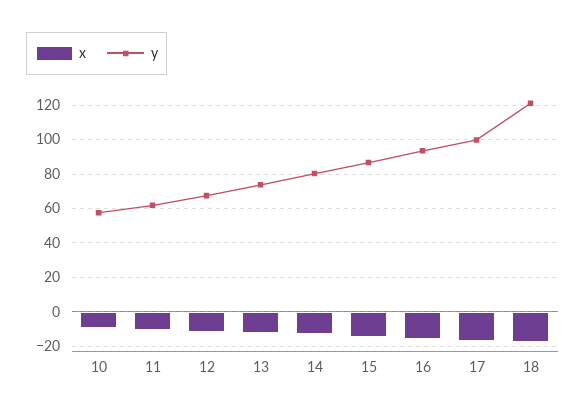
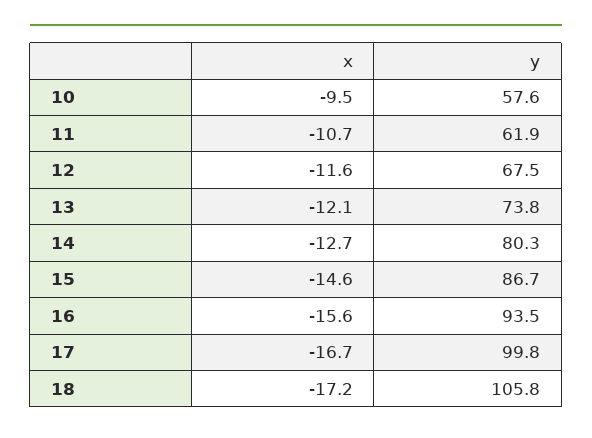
  {
    "x": {
      "10": -9.5,
      "11": -10.7,
      "12": -11.6,
      "13": -12.1,
      "14": -12.7,
      "15": -14.6,
      "16": -15.6,
      "17": -16.7,
      "18": -17.2
    },
    "y": {
      "10": 57.6,
      "11": 61.9,
      "12": 67.5,
      "13": 73.8,
      "14": 80.3,
      "15": 86.7,
      "16": 93.5,
      "17": 99.8,
-     "18": 120
+     "18": 105.8
    }
  }

